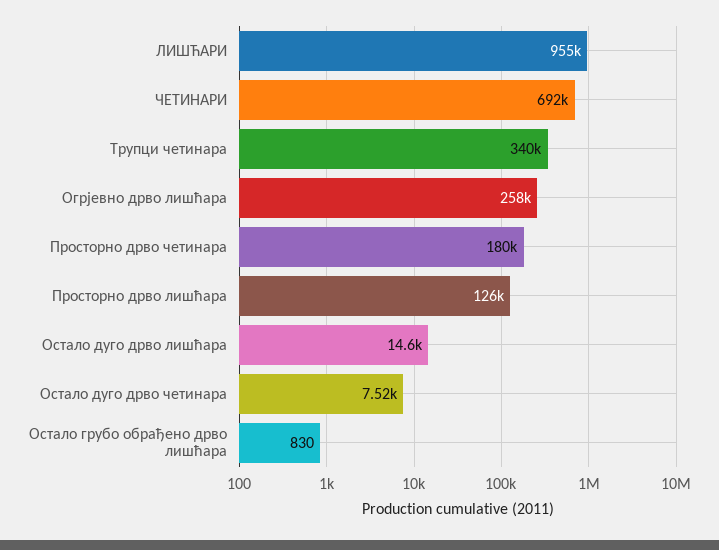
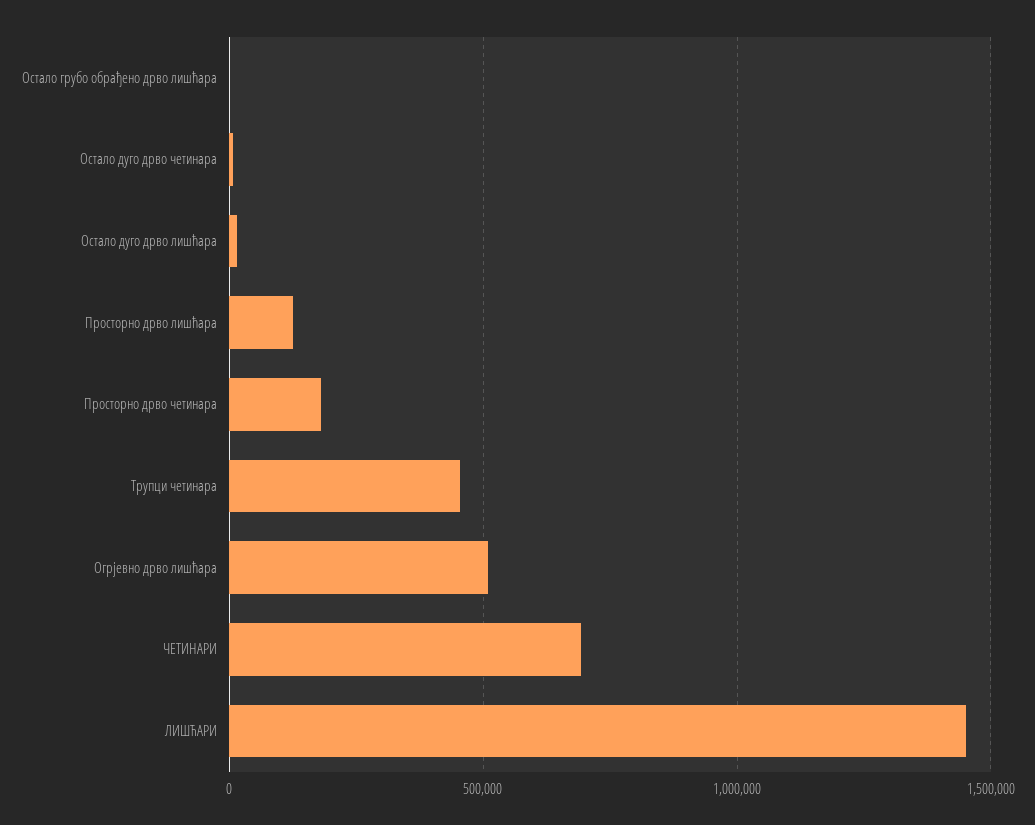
  {
-   "ЛИШЋАРИ": 955000,
+   "ЛИШЋАРИ": 1450000,
    "ЧЕТИНАРИ": 692000,
-   "Трупци четинара": 340000,
+   "Трупци четинара": 450000,
-   "Огрјевно дрво лишћара": 258000,
+   "Огрјевно дрво лишћара": 500000,
    "Просторно дрво четинара": 180000,
    "Просторно дрво лишћара": 126000,
    "Остало дуго дрво лишћара": 14600,
    "Остало дуго дрво четинара": 7520,
    "Остало грубо обрађено дрво лишћара": 830
  }

